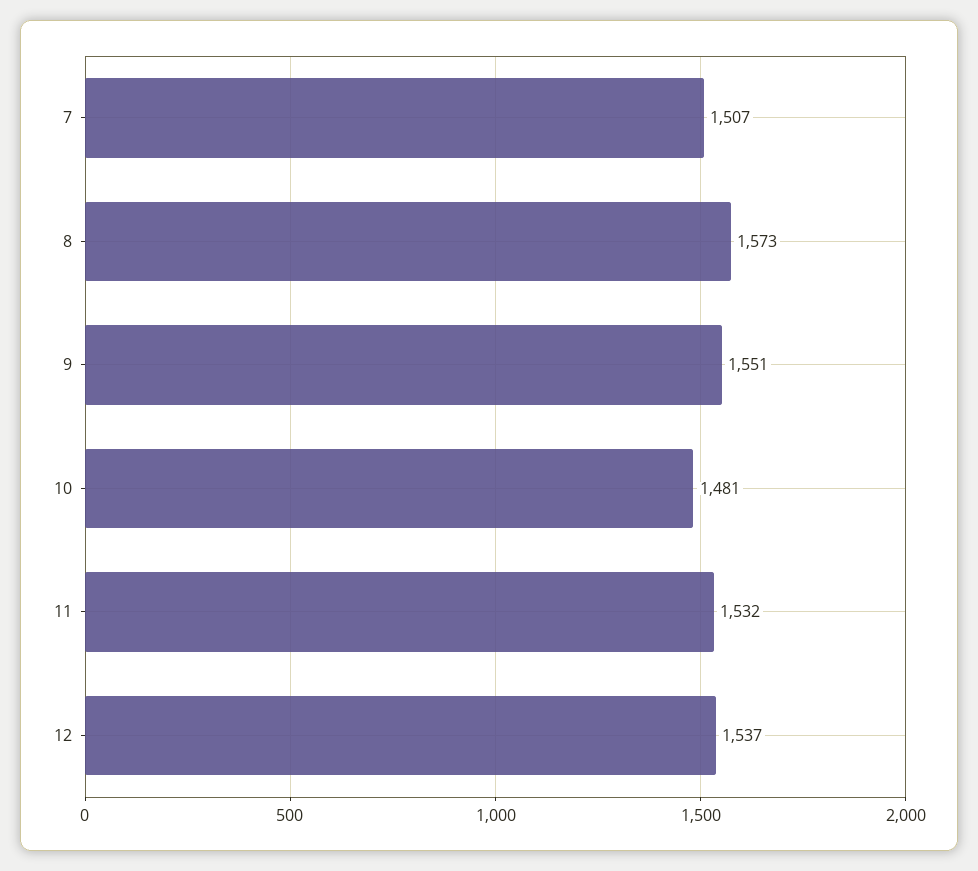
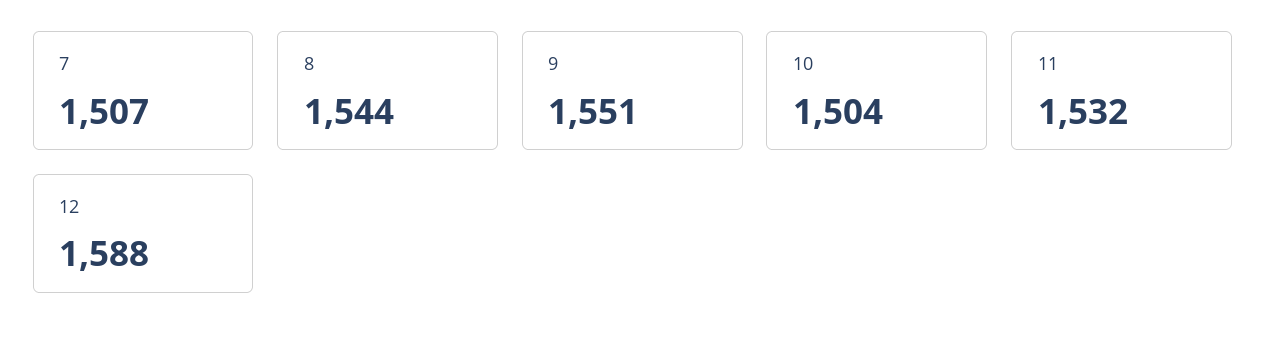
  {
    "7": 1507,
-   "8": 1573,
+   "8": 1544,
    "9": 1551,
-   "10": 1481,
+   "10": 1504,
    "11": 1532,
-   "12": 1537
+   "12": 1588
  }

